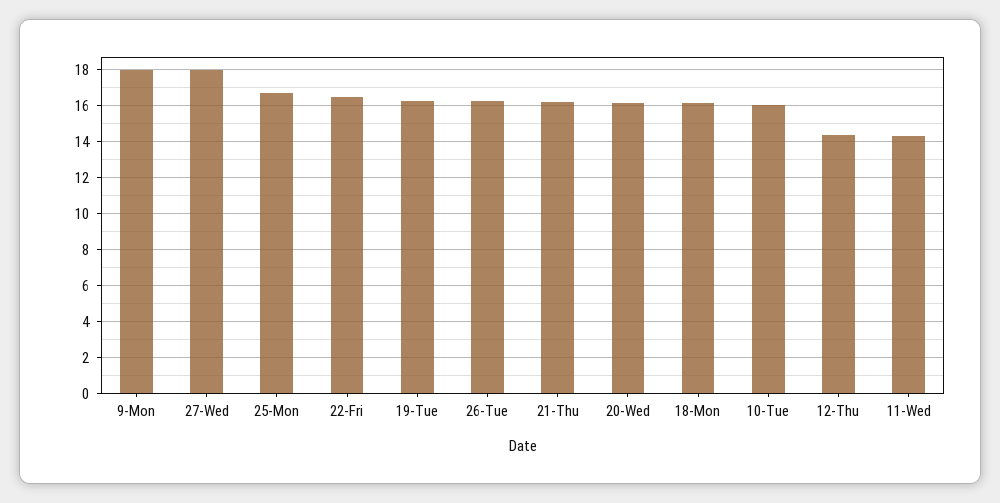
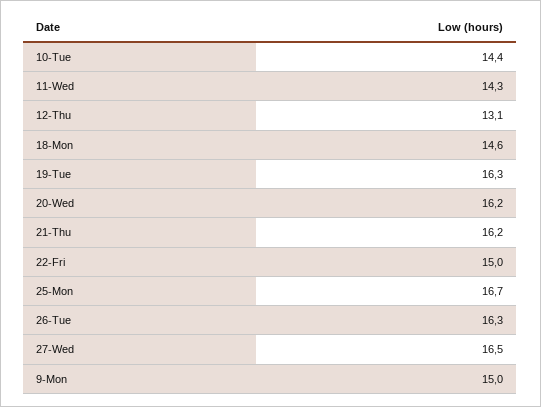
  {
-   "9-Mon": 18,
+   "9-Mon": 15,
-   "27-Wed": 18,
+   "27-Wed": 16.5,
    "25-Mon": 16.7,
-   "22-Fri": 16.5,
+   "22-Fri": 15,
    "19-Tue": 16.3,
    "26-Tue": 16.3,
    "21-Thu": 16.2,
    "20-Wed": 16.2,
-   "18-Mon": 16,
+   "18-Mon": 14.6,
-   "10-Tue": 16,
+   "10-Tue": 14.4,
-   "12-Thu": 14.5,
+   "12-Thu": 13.1,
    "11-Wed": 14.3
  }

